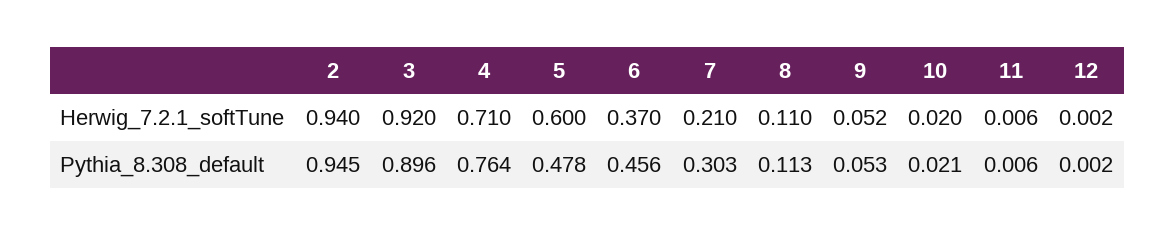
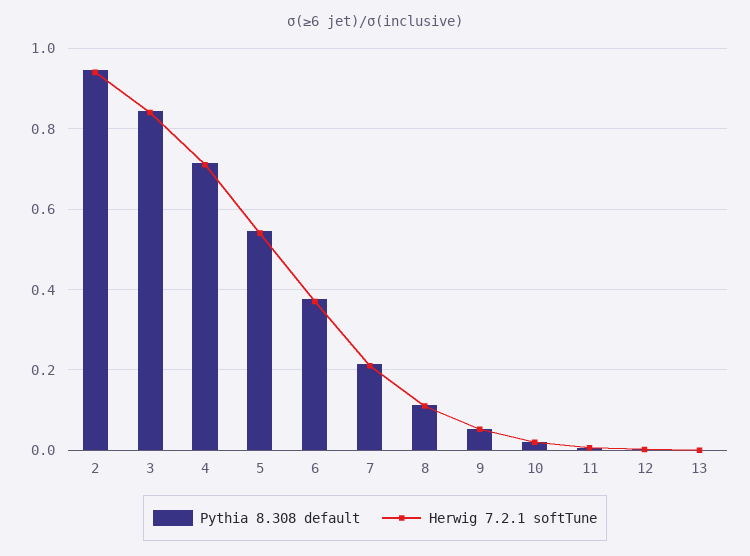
  {
    "Herwig_7.2.1_softTune": {
      "2": 0.94,
-     "3": 0.92,
+     "3": 0.84,
      "4": 0.71,
-     "5": 0.6,
+     "5": 0.54,
      "6": 0.37,
      "7": 0.21,
      "8": 0.11,
      "9": 0.052,
      "10": 0.02,
      "11": 0.006,
-     "12": 0.002
+     "12": 0.002,
+     "13": 0
    },
    "Pythia_8.308_default": {
      "2": 0.945,
-     "3": 0.896,
+     "3": 0.84,
-     "4": 0.764,
+     "4": 0.72,
-     "5": 0.478,
+     "5": 0.54,
-     "6": 0.456,
+     "6": 0.38,
-     "7": 0.303,
+     "7": 0.22,
      "8": 0.113,
      "9": 0.053,
      "10": 0.021,
      "11": 0.006,
-     "12": 0.002
+     "12": 0.002,
+     "13": 0
    }
  }

